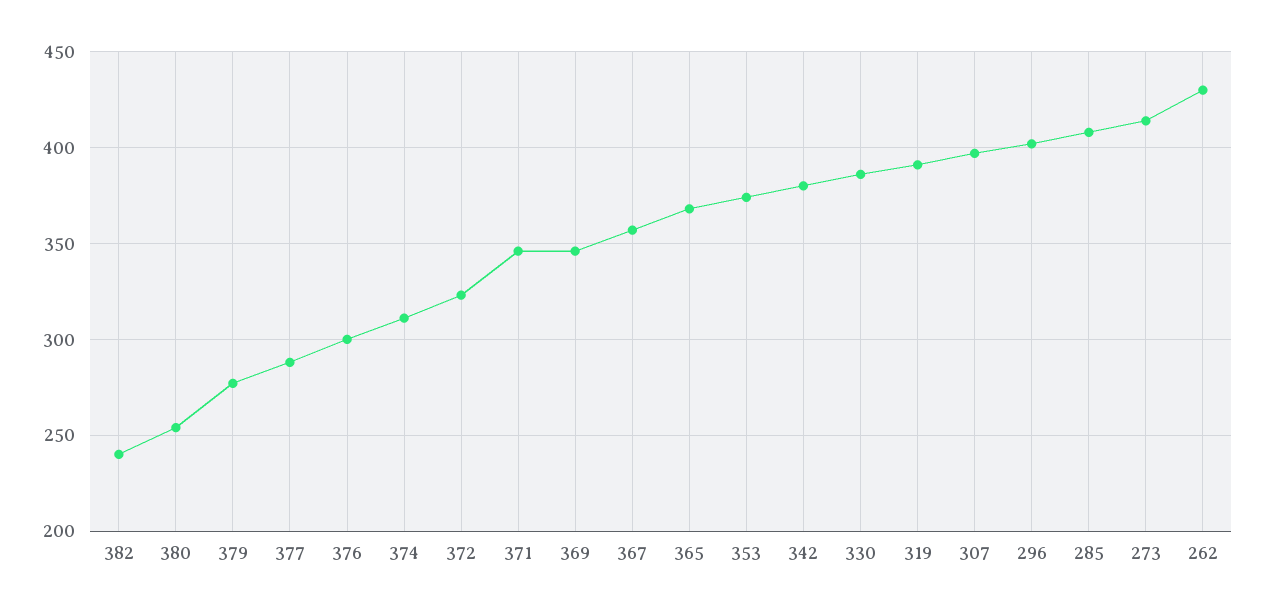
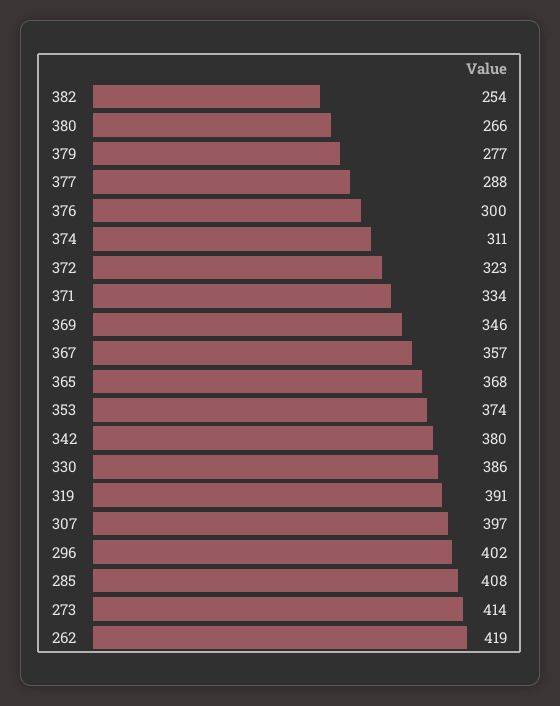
  {
-   "382": 240,
+   "382": 254,
-   "380": 255,
+   "380": 266,
    "379": 277,
    "377": 288,
    "376": 300,
    "374": 311,
    "372": 323,
-   "371": 345,
+   "371": 334,
    "369": 346,
    "367": 357,
    "365": 368,
    "353": 374,
    "342": 380,
    "330": 386,
    "319": 391,
    "307": 397,
    "296": 402,
    "285": 408,
    "273": 414,
-   "262": 430
+   "262": 419
  }

